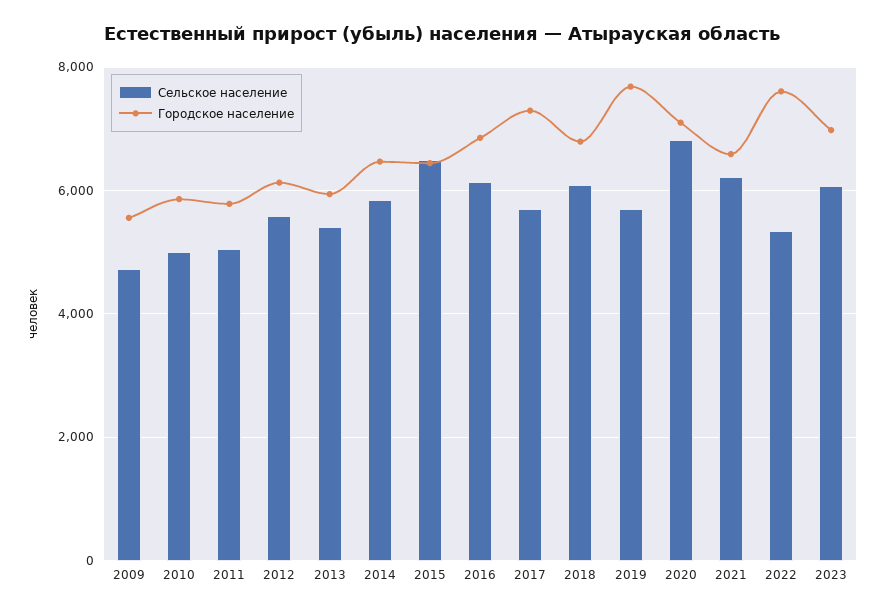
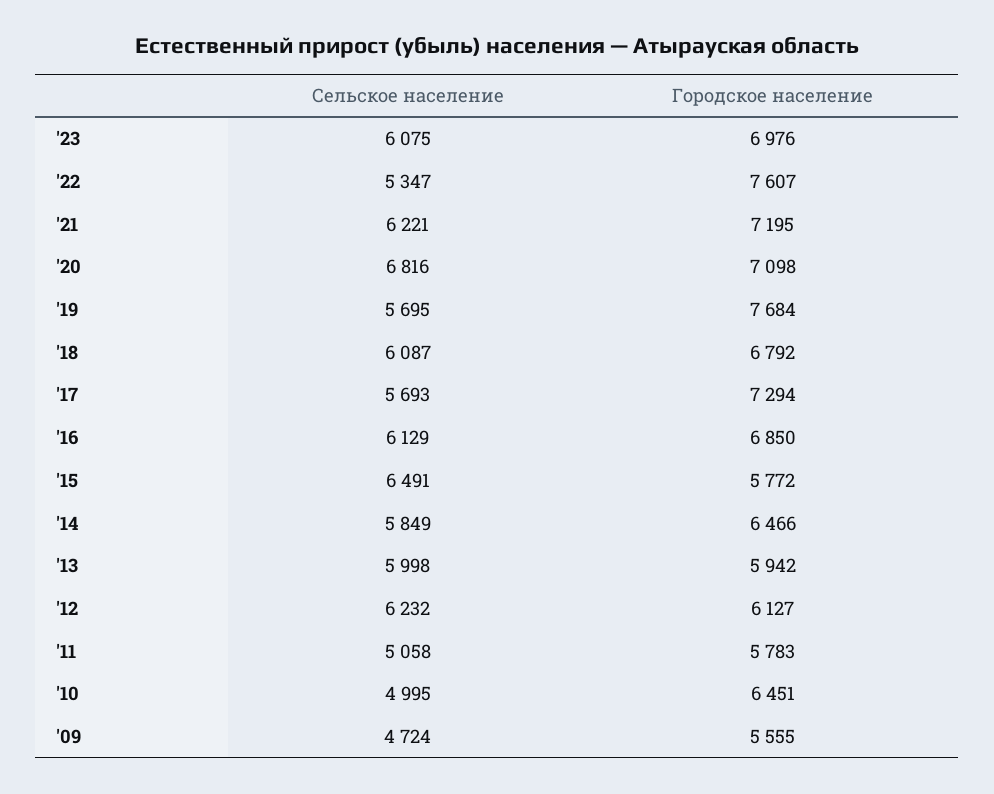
  {
    "Сельское население": {
      "2009": 4724,
      "2010": 4995,
      "2011": 5058,
-     "2012": 5600,
+     "2012": 6232,
-     "2013": 5400,
+     "2013": 5998,
      "2014": 5849,
      "2015": 6491,
      "2016": 6129,
      "2017": 5693,
      "2018": 6087,
      "2019": 5695,
      "2020": 6816,
      "2021": 6221,
      "2022": 5347,
      "2023": 6075
    },
    "Городское население": {
      "2009": 5555,
-     "2010": 5800,
+     "2010": 6451,
      "2011": 5783,
      "2012": 6127,
      "2013": 5942,
      "2014": 6466,
-     "2015": 6400,
+     "2015": 5772,
      "2016": 6850,
      "2017": 7294,
      "2018": 6792,
      "2019": 7684,
      "2020": 7098,
-     "2021": 6600,
+     "2021": 7195,
      "2022": 7607,
      "2023": 6976
    }
  }

